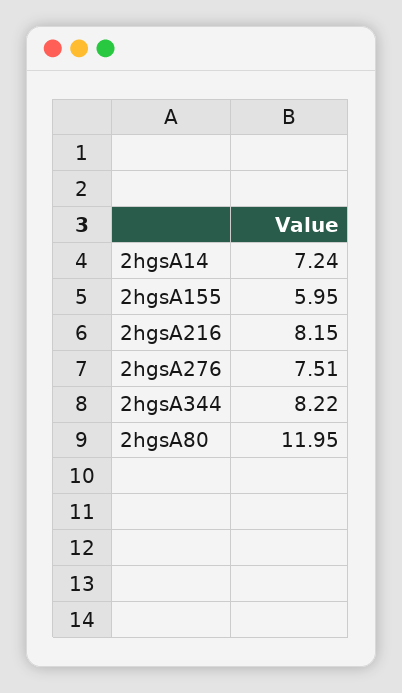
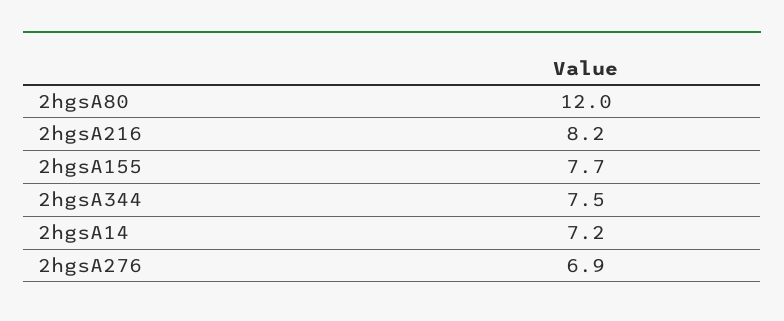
  {
    "2hgsA14": 7.24,
-   "2hgsA155": 5.95,
+   "2hgsA155": 7.7,
    "2hgsA216": 8.15,
-   "2hgsA276": 7.51,
+   "2hgsA276": 6.9,
-   "2hgsA344": 8.22,
+   "2hgsA344": 7.5,
    "2hgsA80": 11.95
  }

